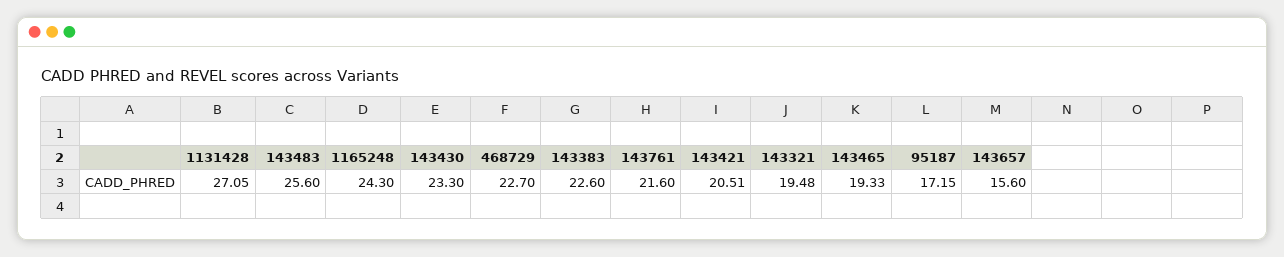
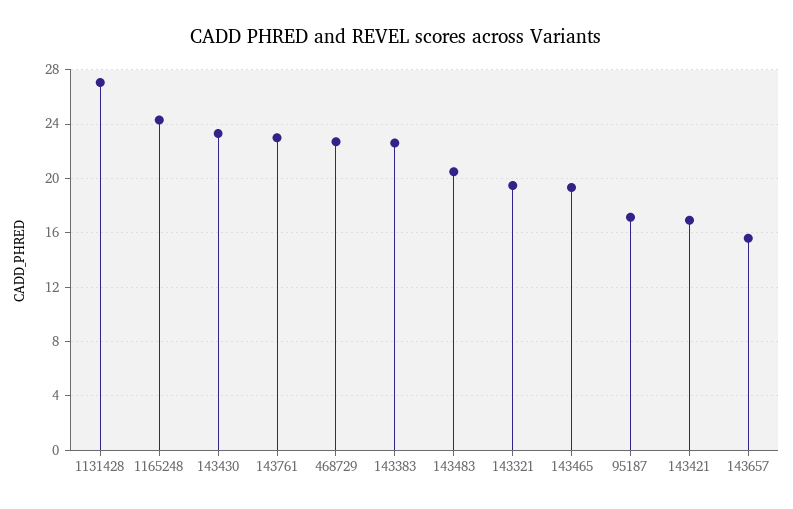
  {
    "1131428": 27.05,
-   "143483": 25.6,
+   "143483": 20.5,
    "1165248": 24.3,
    "143430": 23.3,
    "468729": 22.7,
    "143383": 22.6,
-   "143761": 21.6,
+   "143761": 23,
-   "143421": 20.51,
+   "143421": 17,
    "143321": 19.48,
    "143465": 19.33,
    "95187": 17.15,
    "143657": 15.6
  }

